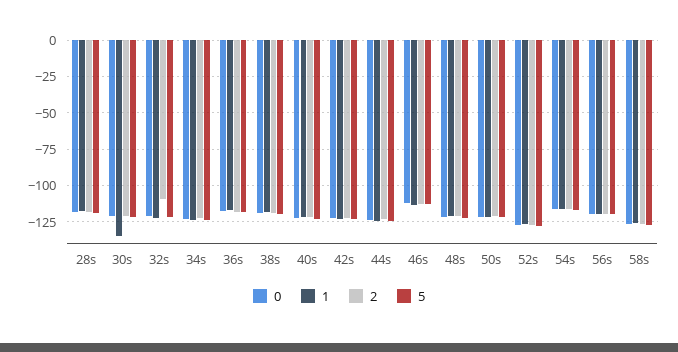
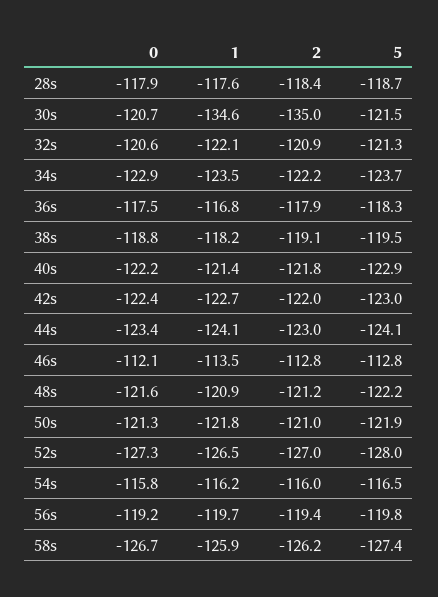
  {
    "0": {
      "28s": -117.9,
      "30s": -120.7,
      "32s": -120.6,
      "34s": -122.9,
      "36s": -117.5,
      "38s": -118.8,
      "40s": -122.2,
      "42s": -122.4,
      "44s": -123.4,
      "46s": -112.1,
      "48s": -121.6,
      "50s": -121.3,
      "52s": -127.3,
      "54s": -115.8,
      "56s": -119.2,
      "58s": -126.7
    },
    "1": {
      "28s": -117.6,
      "30s": -134.6,
      "32s": -122.1,
      "34s": -123.5,
      "36s": -116.8,
      "38s": -118.2,
      "40s": -121.4,
      "42s": -122.7,
      "44s": -124.1,
      "46s": -113.5,
      "48s": -120.9,
      "50s": -121.8,
      "52s": -126.5,
      "54s": -116.2,
      "56s": -119.7,
      "58s": -125.9
    },
    "2": {
      "28s": -118.4,
-     "30s": -120,
+     "30s": -135,
-     "32s": -110,
+     "32s": -120.9,
      "34s": -122.2,
      "36s": -117.9,
      "38s": -119.1,
      "40s": -121.8,
      "42s": -122,
      "44s": -123,
      "46s": -112.8,
      "48s": -121.2,
      "50s": -121,
      "52s": -127,
      "54s": -116,
      "56s": -119.4,
      "58s": -126.2
    },
    "5": {
      "28s": -118.7,
      "30s": -121.5,
      "32s": -121.3,
      "34s": -123.7,
      "36s": -118.3,
      "38s": -119.5,
      "40s": -122.9,
      "42s": -123,
      "44s": -124.1,
      "46s": -112.8,
      "48s": -122.2,
      "50s": -121.9,
      "52s": -128,
      "54s": -116.5,
      "56s": -119.8,
      "58s": -127.4
    }
  }

